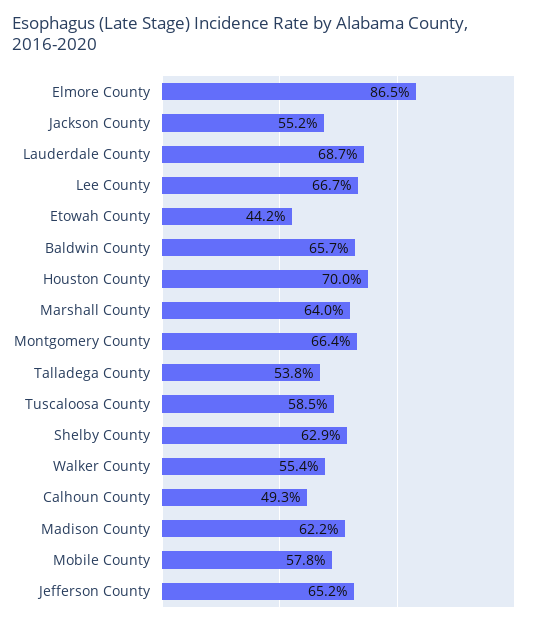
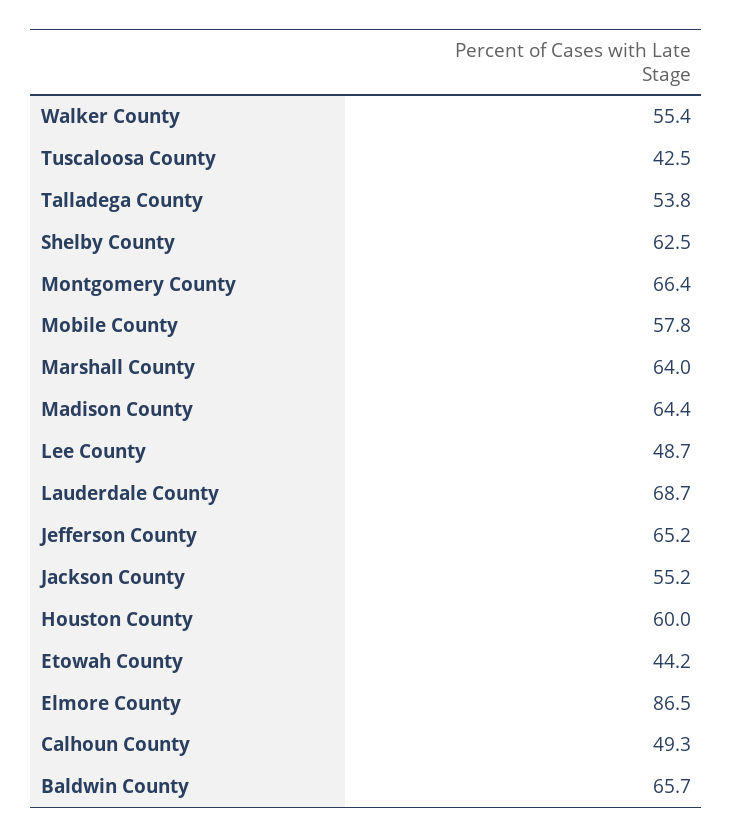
  {
    "Elmore County": 86.5,
    "Jackson County": 55.2,
    "Lauderdale County": 68.7,
-   "Lee County": 66.7,
+   "Lee County": 48.7,
    "Etowah County": 44.2,
    "Baldwin County": 65.7,
-   "Houston County": 70,
+   "Houston County": 60,
    "Marshall County": 64,
    "Montgomery County": 66.4,
    "Talladega County": 53.8,
-   "Tuscaloosa County": 58.5,
+   "Tuscaloosa County": 42.5,
-   "Shelby County": 62.9,
+   "Shelby County": 62.5,
    "Walker County": 55.4,
    "Calhoun County": 49.3,
-   "Madison County": 62.2,
+   "Madison County": 64.4,
    "Mobile County": 57.8,
    "Jefferson County": 65.2
  }

